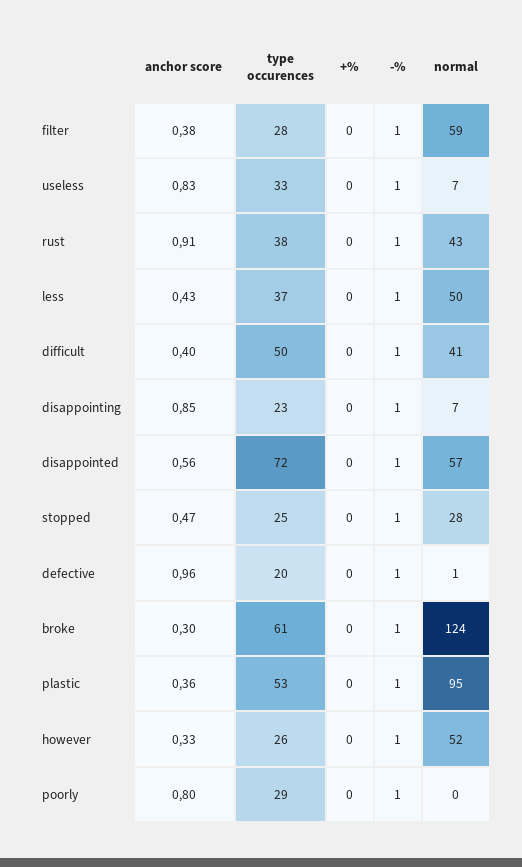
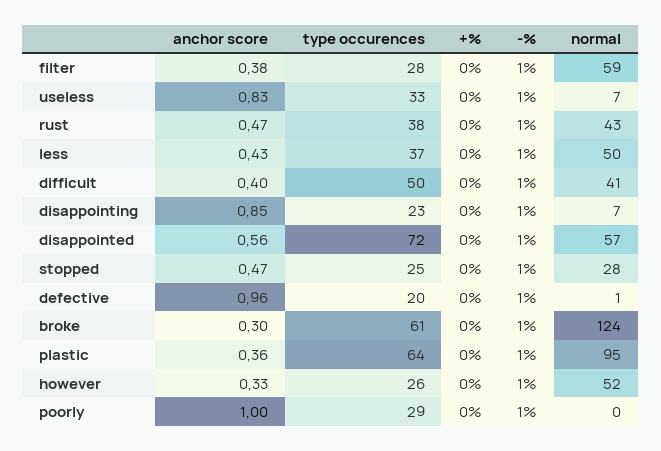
  {
    "anchor score": {
      "filter": 0.38,
      "useless": 0.83,
-     "rust": 0.91,
+     "rust": 0.47,
      "less": 0.43,
      "difficult": 0.4,
      "disappointing": 0.85,
      "disappointed": 0.56,
      "stopped": 0.47,
      "defective": 0.96,
      "broke": 0.3,
      "plastic": 0.36,
      "however": 0.33,
-     "poorly": 0.8
+     "poorly": 1
    },
    "type occurences": {
      "filter": 28,
      "useless": 33,
      "rust": 38,
      "less": 37,
      "difficult": 50,
      "disappointing": 23,
      "disappointed": 72,
      "stopped": 25,
      "defective": 20,
      "broke": 61,
-     "plastic": 53,
+     "plastic": 64,
      "however": 26,
      "poorly": 29
    },
    "+%": {
      "filter": 0,
      "useless": 0,
      "rust": 0,
      "less": 0,
      "difficult": 0,
      "disappointing": 0,
      "disappointed": 0,
      "stopped": 0,
      "defective": 0,
      "broke": 0,
      "plastic": 0,
      "however": 0,
      "poorly": 0
    },
    "-%": {
      "filter": 1,
      "useless": 1,
      "rust": 1,
      "less": 1,
      "difficult": 1,
      "disappointing": 1,
      "disappointed": 1,
      "stopped": 1,
      "defective": 1,
      "broke": 1,
      "plastic": 1,
      "however": 1,
      "poorly": 1
    },
    "normal": {
      "filter": 59,
      "useless": 7,
      "rust": 43,
      "less": 50,
      "difficult": 41,
      "disappointing": 7,
      "disappointed": 57,
      "stopped": 28,
      "defective": 1,
      "broke": 124,
      "plastic": 95,
      "however": 52,
      "poorly": 0
    }
  }

